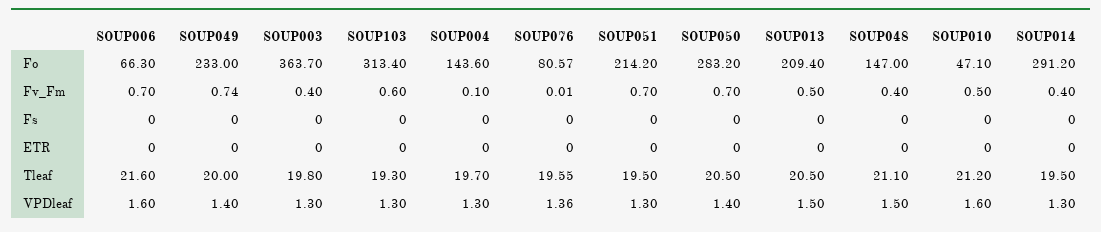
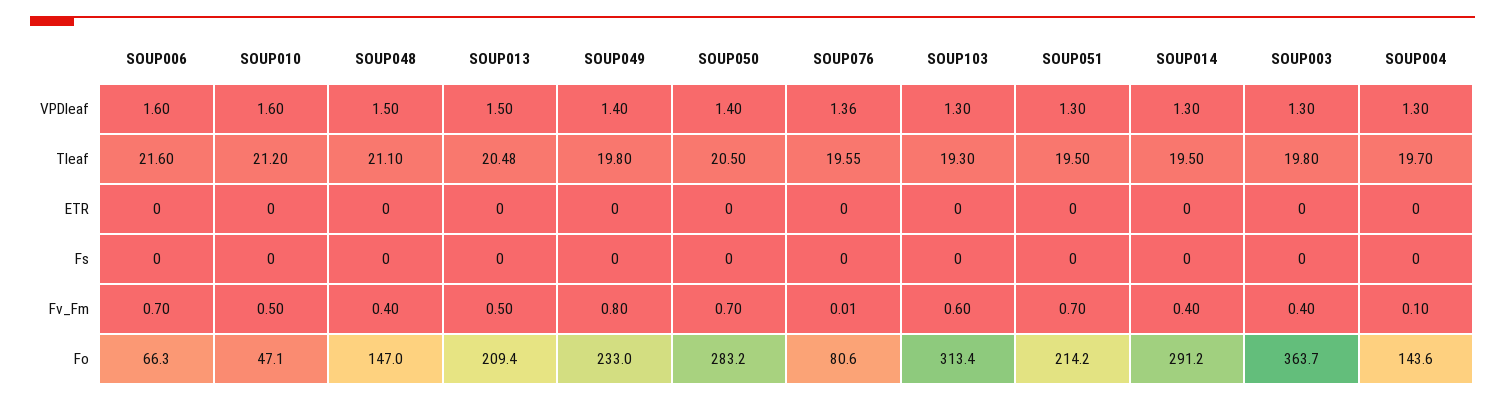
  {
    "SOUP006": {
      "Fo": 66.3,
      "Fv_Fm": 0.7,
      "Fs": 0,
      "ETR": 0,
      "Tleaf": 21.6,
      "VPDleaf": 1.6
    },
    "SOUP049": {
      "Fo": 233,
-     "Fv_Fm": 0.74,
+     "Fv_Fm": 0.8,
      "Fs": 0,
      "ETR": 0,
-     "Tleaf": 20,
+     "Tleaf": 19.8,
      "VPDleaf": 1.4
    },
    "SOUP003": {
      "Fo": 363.7,
      "Fv_Fm": 0.4,
      "Fs": 0,
      "ETR": 0,
      "Tleaf": 19.8,
      "VPDleaf": 1.3
    },
    "SOUP103": {
      "Fo": 313.4,
      "Fv_Fm": 0.6,
      "Fs": 0,
      "ETR": 0,
      "Tleaf": 19.3,
      "VPDleaf": 1.3
    },
    "SOUP004": {
      "Fo": 143.6,
      "Fv_Fm": 0.1,
      "Fs": 0,
      "ETR": 0,
      "Tleaf": 19.7,
      "VPDleaf": 1.3
    },
    "SOUP076": {
      "Fo": 80.57,
      "Fv_Fm": 0.01,
      "Fs": 0,
      "ETR": 0,
      "Tleaf": 19.55,
      "VPDleaf": 1.36
    },
    "SOUP051": {
      "Fo": 214.2,
      "Fv_Fm": 0.7,
      "Fs": 0,
      "ETR": 0,
      "Tleaf": 19.5,
      "VPDleaf": 1.3
    },
    "SOUP050": {
      "Fo": 283.2,
      "Fv_Fm": 0.7,
      "Fs": 0,
      "ETR": 0,
      "Tleaf": 20.5,
      "VPDleaf": 1.4
    },
    "SOUP013": {
      "Fo": 209.4,
      "Fv_Fm": 0.5,
      "Fs": 0,
      "ETR": 0,
-     "Tleaf": 20.5,
+     "Tleaf": 20.48,
      "VPDleaf": 1.5
    },
    "SOUP048": {
      "Fo": 147,
      "Fv_Fm": 0.4,
      "Fs": 0,
      "ETR": 0,
      "Tleaf": 21.1,
      "VPDleaf": 1.5
    },
    "SOUP010": {
      "Fo": 47.1,
      "Fv_Fm": 0.5,
      "Fs": 0,
      "ETR": 0,
      "Tleaf": 21.2,
      "VPDleaf": 1.6
    },
    "SOUP014": {
      "Fo": 291.2,
      "Fv_Fm": 0.4,
      "Fs": 0,
      "ETR": 0,
      "Tleaf": 19.5,
      "VPDleaf": 1.3
    }
  }

